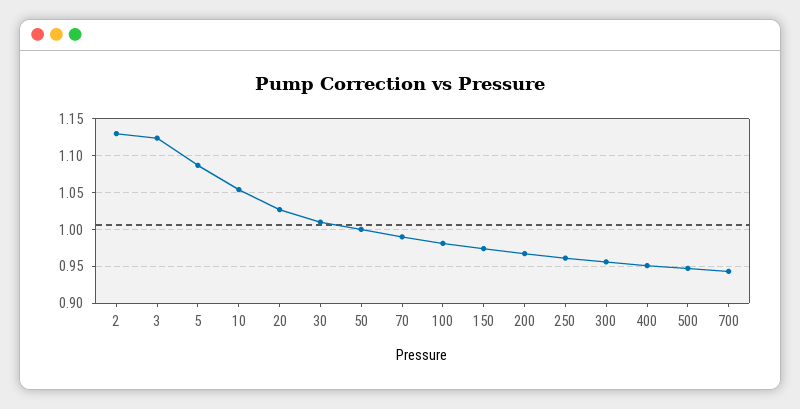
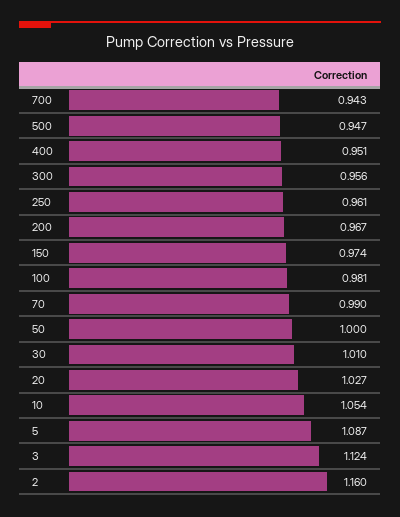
  {
-   "2": 1.13,
+   "2": 1.16,
    "3": 1.124,
    "5": 1.087,
    "10": 1.054,
    "20": 1.027,
    "30": 1.01,
    "50": 1,
    "70": 0.99,
    "100": 0.981,
    "150": 0.974,
    "200": 0.967,
    "250": 0.961,
    "300": 0.956,
    "400": 0.951,
    "500": 0.947,
    "700": 0.943
  }

